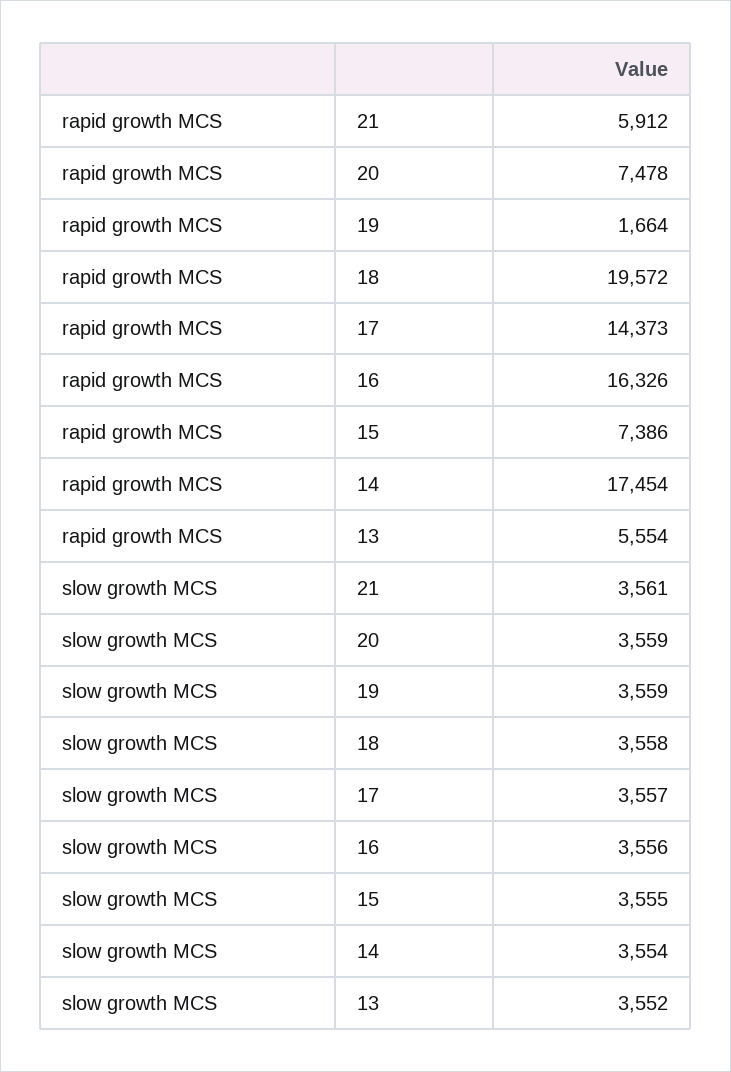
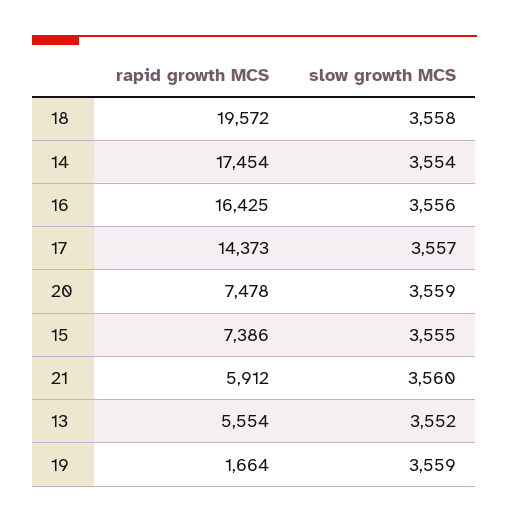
  {
    "rapid growth MCS": {
      "21": 5912,
      "20": 7478,
      "19": 1664,
      "18": 19572,
      "17": 14373,
-     "16": 16326,
+     "16": 16425,
      "15": 7386,
      "14": 17454,
      "13": 5554
    },
    "slow growth MCS": {
-     "21": 3561,
+     "21": 3560,
      "20": 3559,
      "19": 3559,
      "18": 3558,
      "17": 3557,
      "16": 3556,
      "15": 3555,
      "14": 3554,
      "13": 3552
    }
  }

